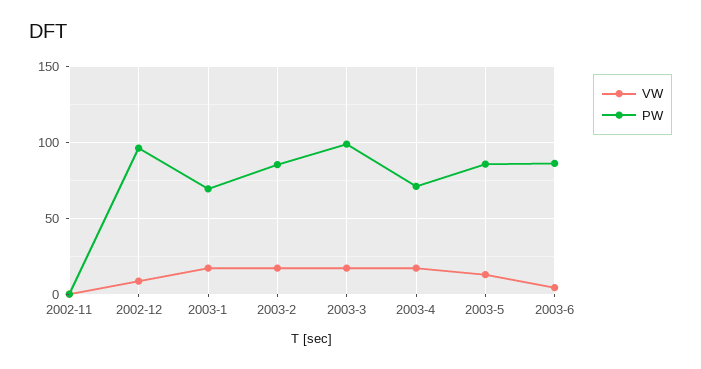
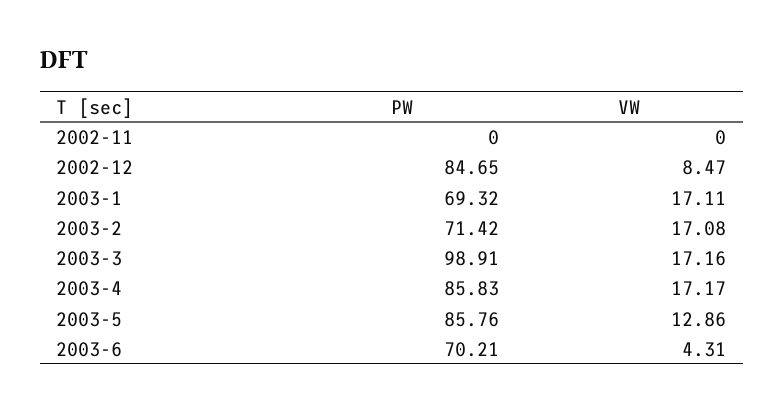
  {
    "VW": {
      "2002-11": 0,
      "2002-12": 8.47,
      "2003-1": 17.11,
      "2003-2": 17.08,
      "2003-3": 17.16,
      "2003-4": 17.17,
      "2003-5": 12.86,
      "2003-6": 4.31
    },
    "PW": {
      "2002-11": 0,
-     "2002-12": 95,
+     "2002-12": 84.65,
      "2003-1": 69.32,
-     "2003-2": 85,
+     "2003-2": 71.42,
      "2003-3": 98.91,
-     "2003-4": 70,
+     "2003-4": 85.83,
      "2003-5": 85.76,
-     "2003-6": 85
+     "2003-6": 70.21
    }
  }

